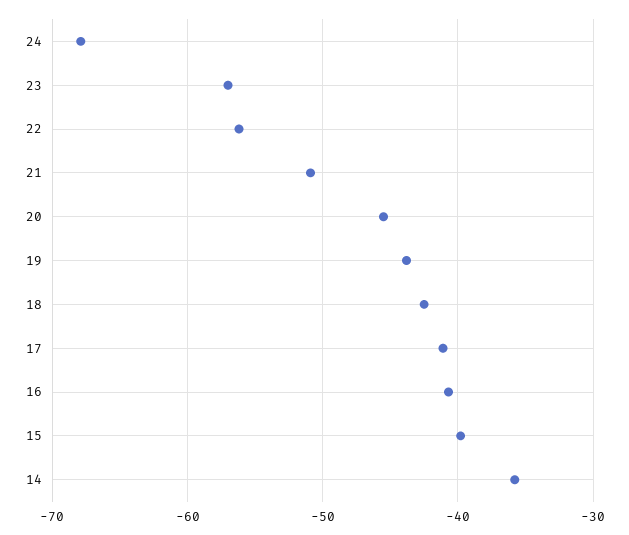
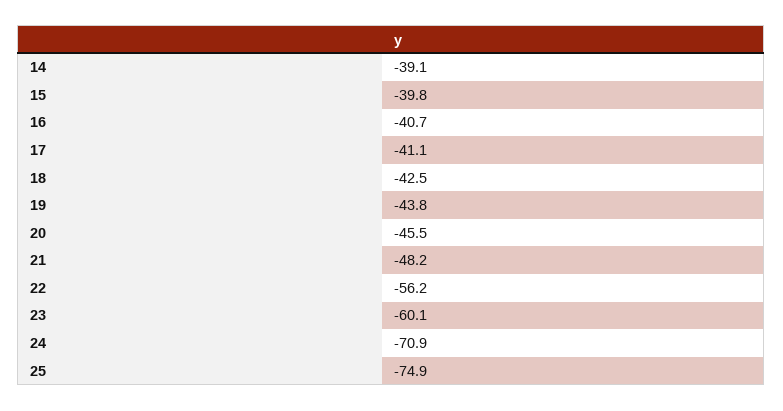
  {
-   "24": -68,
+   "24": -70.9,
-   "23": -57,
+   "23": -60.1,
    "22": -56.2,
-   "21": -51,
+   "21": -48.2,
    "20": -45.5,
    "19": -43.8,
    "18": -42.5,
    "17": -41.1,
    "16": -40.7,
    "15": -39.8,
-   "14": -36
+   "14": -39.1,
+   "25": -74.9
  }

